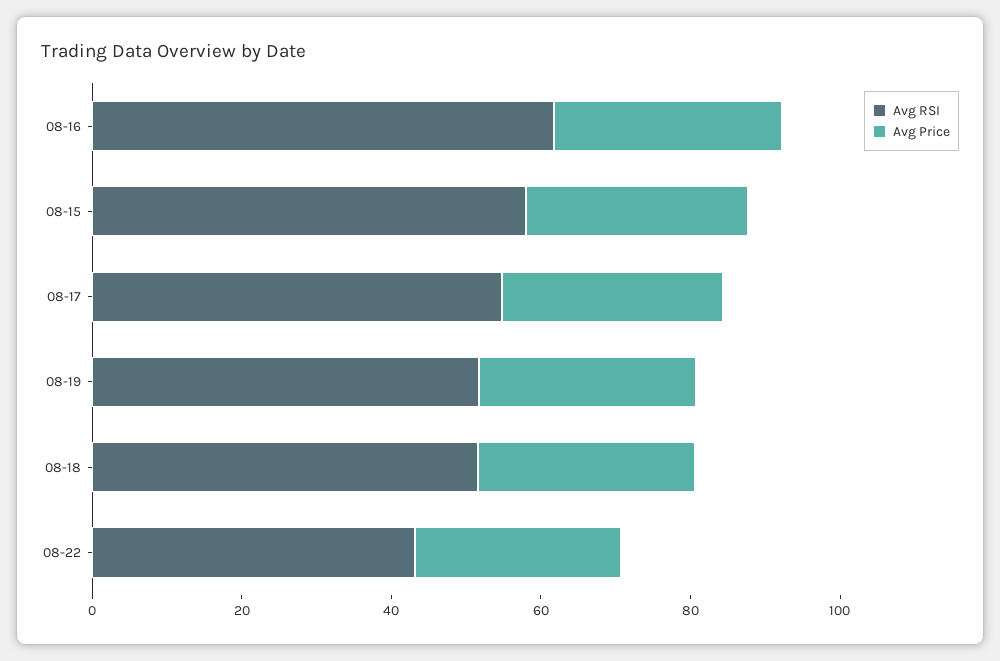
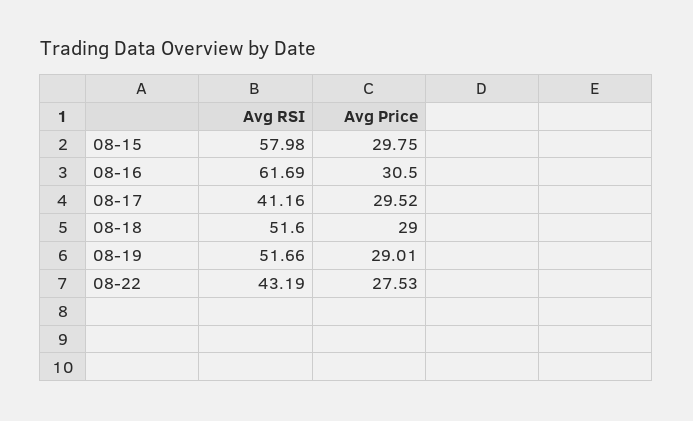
  {
    "Avg RSI": {
      "08-16": 61.69,
      "08-15": 57.98,
-     "08-17": 55,
+     "08-17": 41.16,
      "08-19": 51.66,
      "08-18": 51.6,
      "08-22": 43.19
    },
    "Avg Price": {
      "08-16": 30.5,
      "08-15": 29.75,
      "08-17": 29.52,
      "08-19": 29.01,
      "08-18": 29,
      "08-22": 27.53
    }
  }

